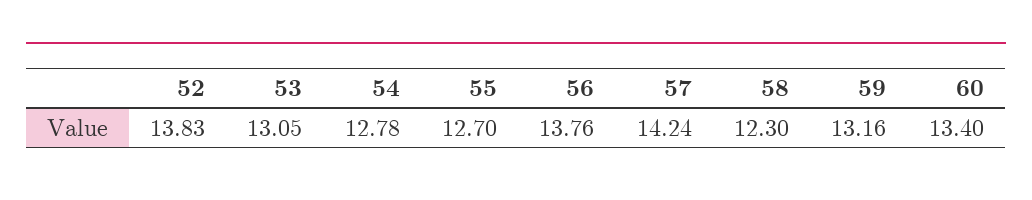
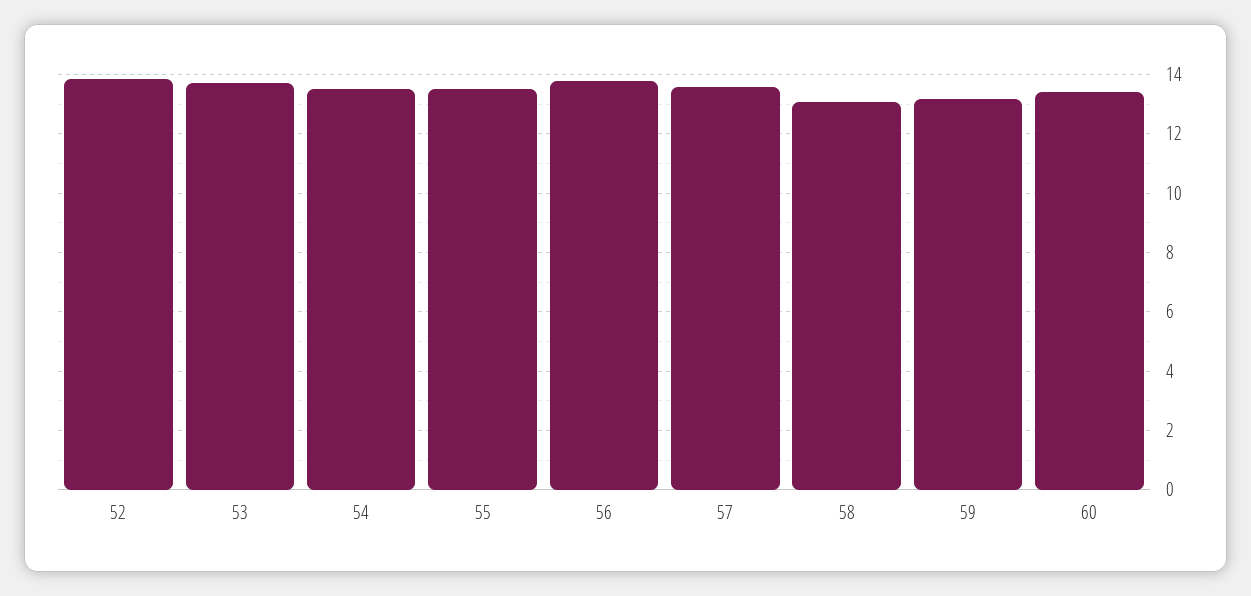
  {
    "52": 13.83,
-   "53": 13.05,
+   "53": 13.75,
-   "54": 12.78,
+   "54": 13.5,
-   "55": 12.7,
+   "55": 13.5,
    "56": 13.76,
-   "57": 14.24,
+   "57": 13.5,
-   "58": 12.3,
+   "58": 13,
    "59": 13.16,
    "60": 13.4
  }

